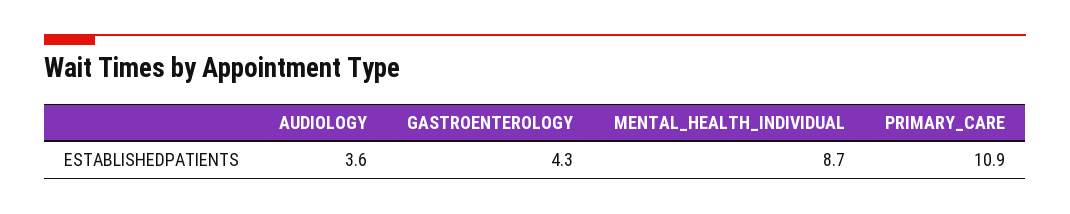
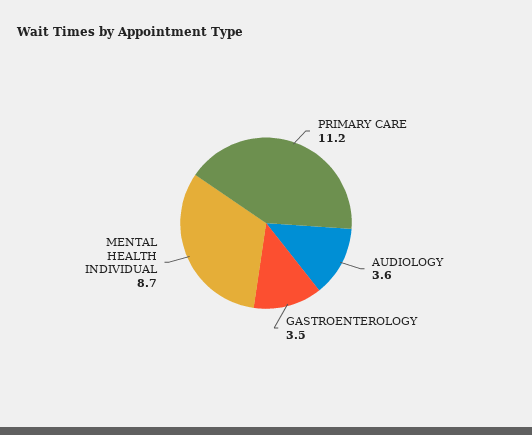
  {
    "AUDIOLOGY": 3.6,
-   "GASTROENTEROLOGY": 4.3,
+   "GASTROENTEROLOGY": 3.5,
    "MENTAL_HEALTH_INDIVIDUAL": 8.7,
-   "PRIMARY_CARE": 10.9
+   "PRIMARY_CARE": 11.2
  }

